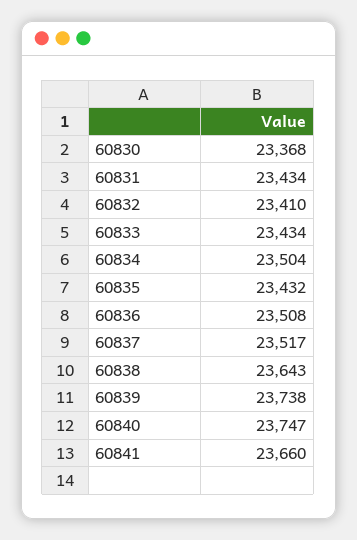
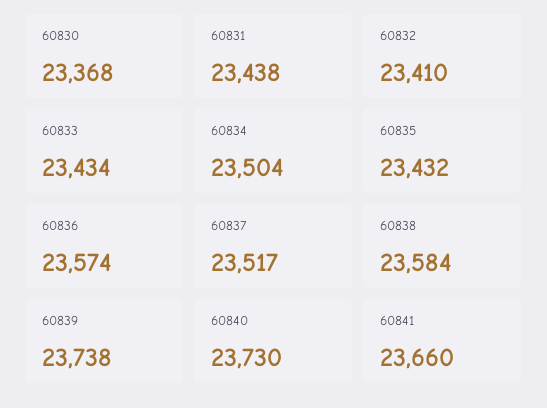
  {
    "60830": 23368,
-   "60831": 23434,
+   "60831": 23438,
    "60832": 23410,
    "60833": 23434,
    "60834": 23504,
    "60835": 23432,
-   "60836": 23508,
+   "60836": 23574,
    "60837": 23517,
-   "60838": 23643,
+   "60838": 23584,
    "60839": 23738,
-   "60840": 23747,
+   "60840": 23730,
    "60841": 23660
  }

